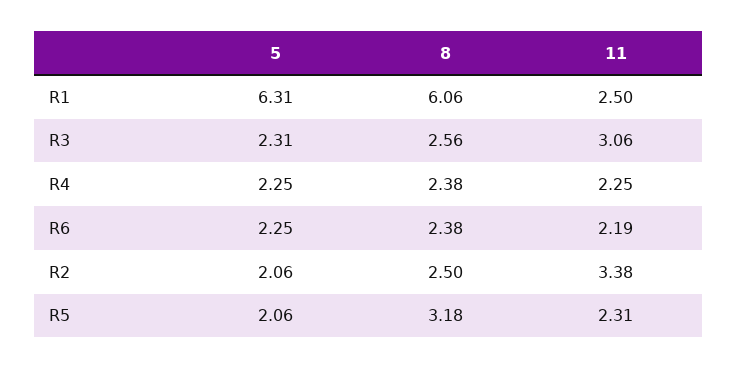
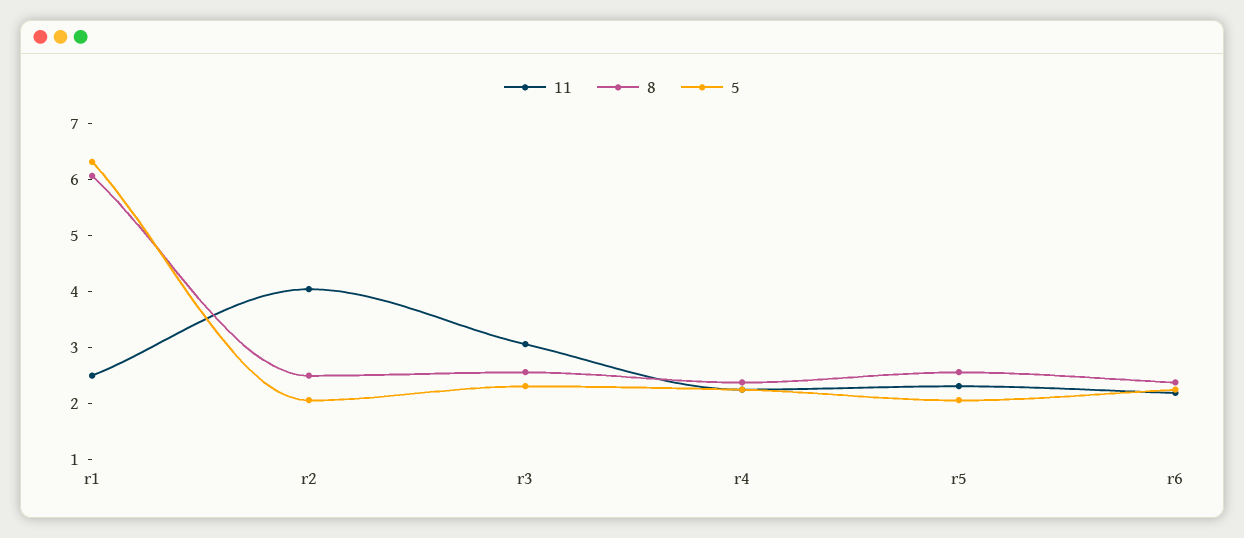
  {
    "5": {
      "R1": 6.31,
      "R3": 2.31,
      "R4": 2.25,
      "R6": 2.25,
      "R2": 2.06,
      "R5": 2.06
    },
    "8": {
      "R1": 6.06,
      "R3": 2.56,
      "R4": 2.38,
      "R6": 2.38,
      "R2": 2.5,
-     "R5": 3.18
+     "R5": 2.6
    },
    "11": {
      "R1": 2.5,
      "R3": 3.06,
      "R4": 2.25,
      "R6": 2.19,
-     "R2": 3.38,
+     "R2": 4,
      "R5": 2.31
    }
  }

